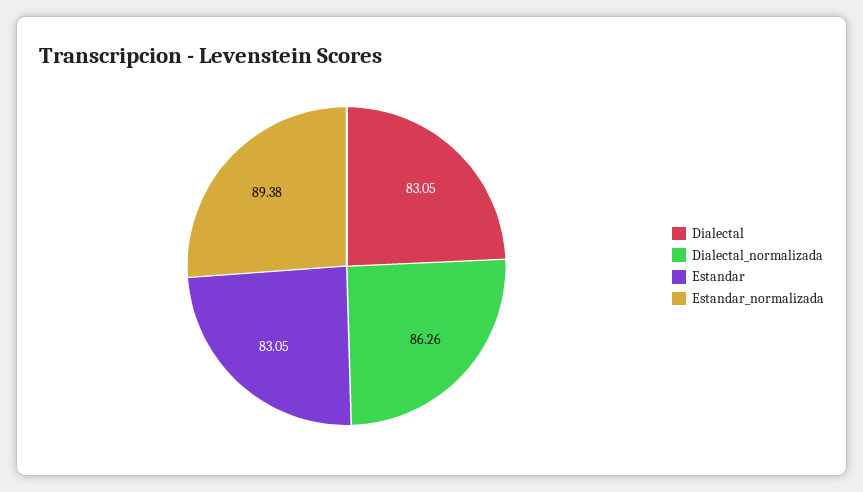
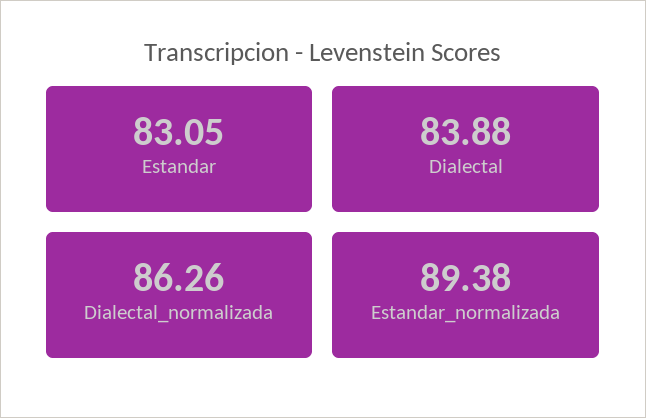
  {
-   "Dialectal": 83.05,
+   "Dialectal": 83.88,
    "Dialectal_normalizada": 86.26,
    "Estandar": 83.05,
    "Estandar_normalizada": 89.38
  }

